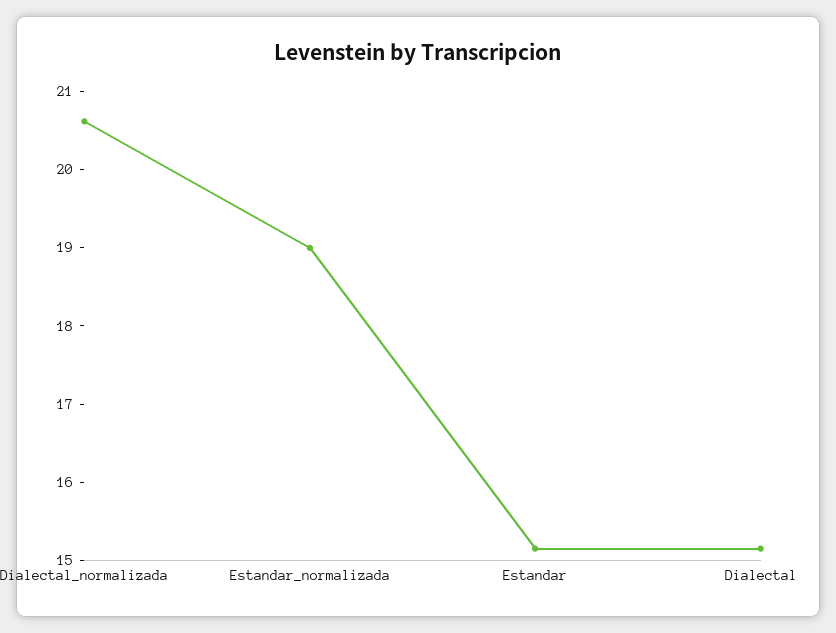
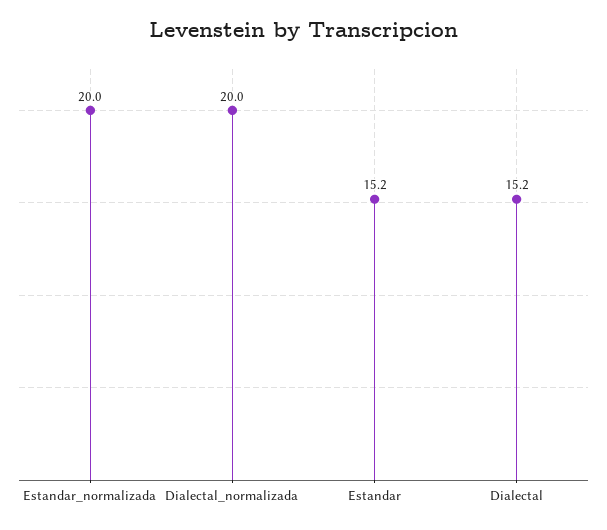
  {
-   "Dialectal_normalizada": 20.6,
+   "Dialectal_normalizada": 20,
-   "Estandar_normalizada": 19,
+   "Estandar_normalizada": 20,
    "Estandar": 15.2,
    "Dialectal": 15.2
  }

